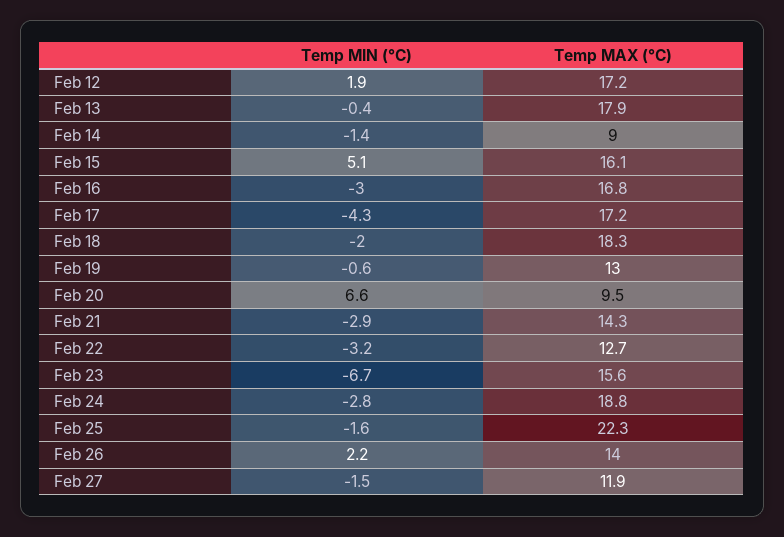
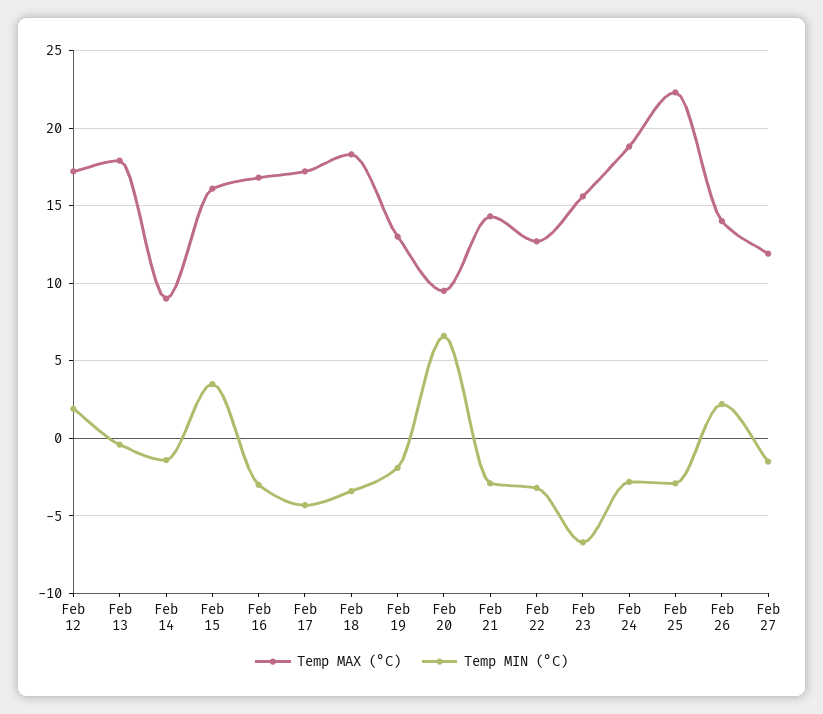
  {
    "Temp MIN (°C)": {
      "Feb 12": 1.9,
      "Feb 13": -0.4,
      "Feb 14": -1.4,
-     "Feb 15": 5.1,
+     "Feb 15": 3.5,
      "Feb 16": -3,
      "Feb 17": -4.3,
-     "Feb 18": -2,
+     "Feb 18": -3.5,
-     "Feb 19": -0.6,
+     "Feb 19": -2,
      "Feb 20": 6.6,
      "Feb 21": -2.9,
      "Feb 22": -3.2,
      "Feb 23": -6.7,
      "Feb 24": -2.8,
-     "Feb 25": -1.6,
+     "Feb 25": -3,
      "Feb 26": 2.2,
      "Feb 27": -1.5
    },
    "Temp MAX (°C)": {
      "Feb 12": 17.2,
      "Feb 13": 17.9,
      "Feb 14": 9,
      "Feb 15": 16.1,
      "Feb 16": 16.8,
      "Feb 17": 17.2,
      "Feb 18": 18.3,
      "Feb 19": 13,
      "Feb 20": 9.5,
      "Feb 21": 14.3,
      "Feb 22": 12.7,
      "Feb 23": 15.6,
      "Feb 24": 18.8,
      "Feb 25": 22.3,
      "Feb 26": 14,
      "Feb 27": 11.9
    }
  }

